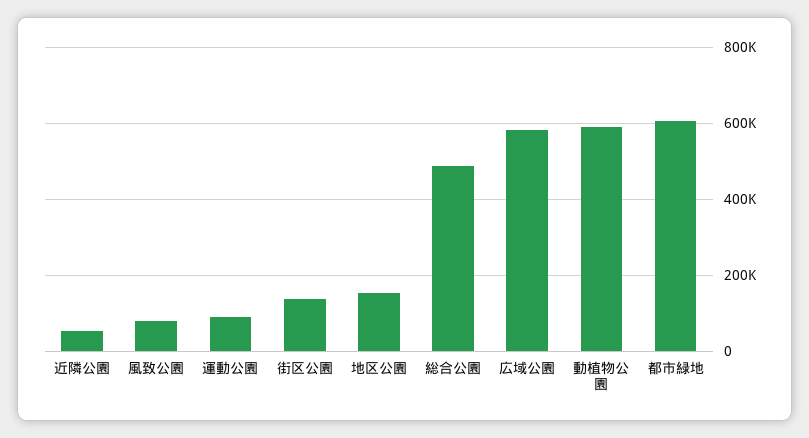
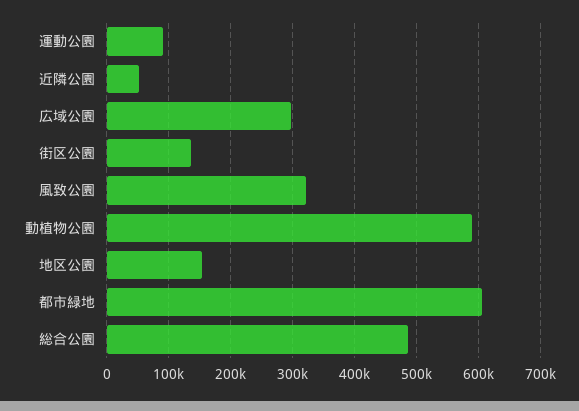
  {
    "近隣公園": 50000,
-   "風致公園": 80000,
+   "風致公園": 320000,
    "運動公園": 90000,
    "街区公園": 140000,
    "地区公園": 150000,
    "総合公園": 490000,
-   "広域公園": 580000,
+   "広域公園": 300000,
    "動植物公園": 590000,
    "都市緑地": 600000
  }

